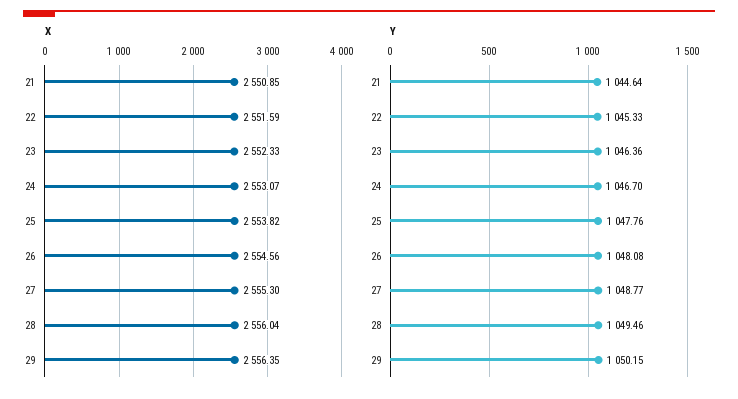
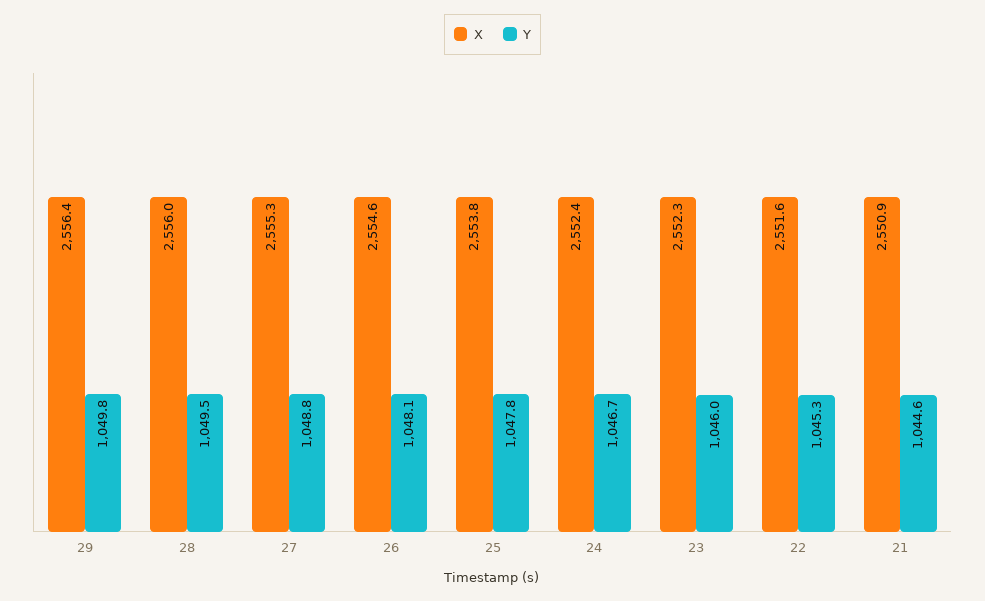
  {
    "X": {
      "21": 2550.85,
      "22": 2551.59,
      "23": 2552.33,
-     "24": 2553.07,
+     "24": 2552.4,
      "25": 2553.82,
      "26": 2554.56,
      "27": 2555.3,
      "28": 2556.04,
      "29": 2556.35
    },
    "Y": {
      "21": 1044.64,
      "22": 1045.33,
-     "23": 1046.36,
+     "23": 1046,
      "24": 1046.7,
      "25": 1047.76,
      "26": 1048.08,
      "27": 1048.77,
      "28": 1049.46,
-     "29": 1050.15
+     "29": 1049.8
    }
  }

